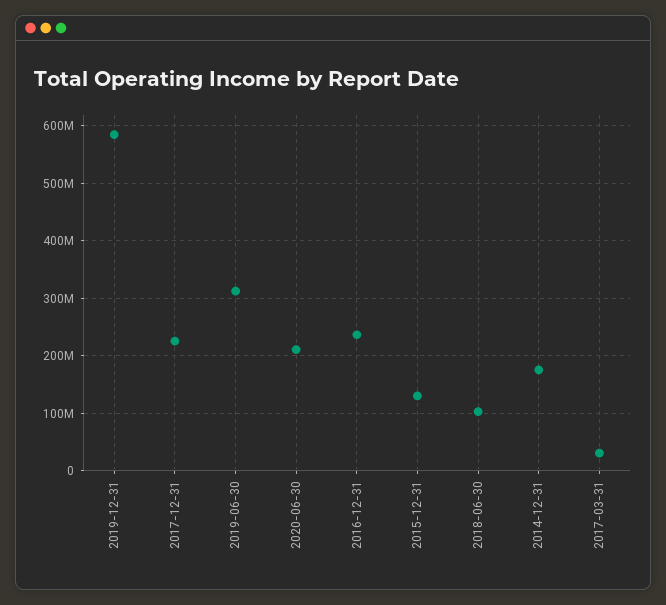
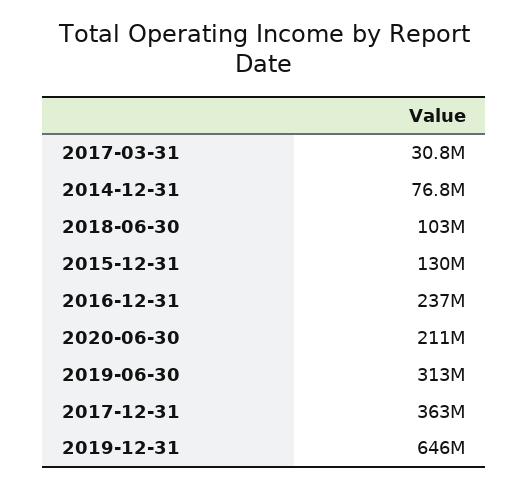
  {
-   "2019-12-31": 580000000,
+   "2019-12-31": 646000000,
-   "2017-12-31": 220000000,
+   "2017-12-31": 363000000,
    "2019-06-30": 313000000,
    "2020-06-30": 211000000,
    "2016-12-31": 237000000,
    "2015-12-31": 130000000,
    "2018-06-30": 103000000,
-   "2014-12-31": 180000000,
+   "2014-12-31": 76800000,
    "2017-03-31": 30800000
  }

